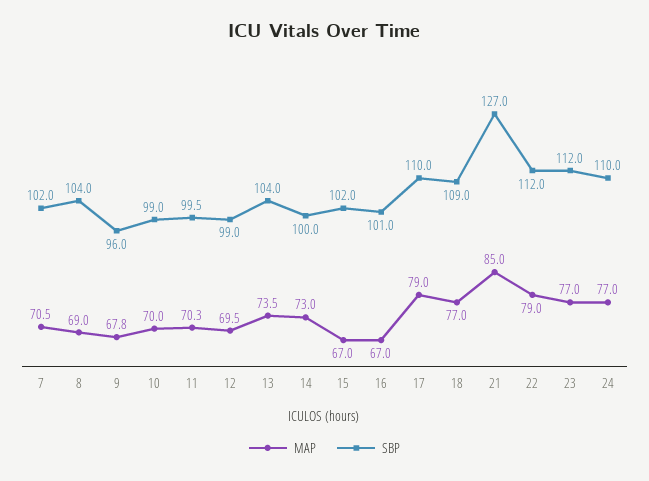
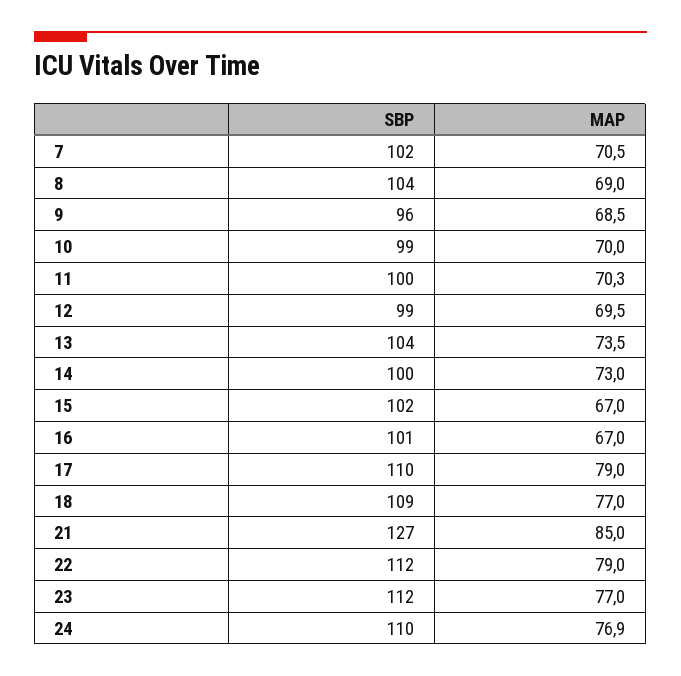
  {
    "MAP": {
      "7": 70.5,
      "8": 69,
-     "9": 67.8,
+     "9": 68.5,
      "10": 70,
      "11": 70.3,
      "12": 69.5,
      "13": 73.5,
      "14": 73,
      "15": 67,
      "16": 67,
      "17": 79,
      "18": 77,
      "21": 85,
      "22": 79,
      "23": 77,
-     "24": 77
+     "24": 76.9
    },
    "SBP": {
      "7": 102,
      "8": 104,
      "9": 96,
      "10": 99,
      "11": 99.5,
      "12": 99,
      "13": 104,
      "14": 100,
      "15": 102,
      "16": 101,
      "17": 110,
      "18": 109,
      "21": 127,
      "22": 112,
      "23": 112,
      "24": 110
    }
  }

